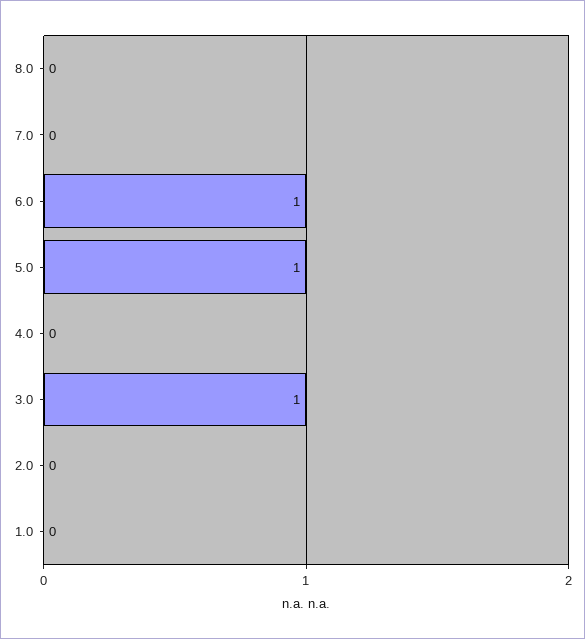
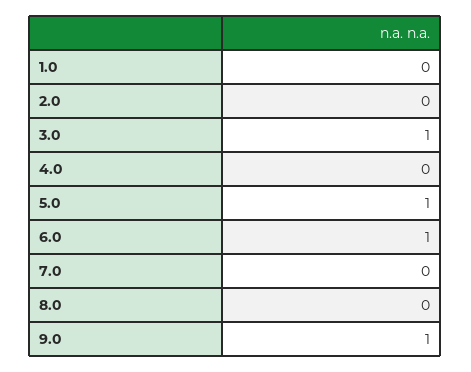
  {
    "8.0": 0,
    "7.0": 0,
    "6.0": 1,
    "5.0": 1,
    "4.0": 0,
    "3.0": 1,
    "2.0": 0,
-   "1.0": 0
+   "1.0": 0,
+   "9.0": 1
  }

